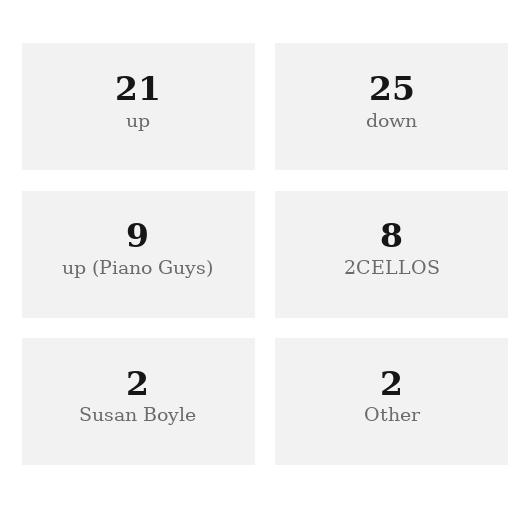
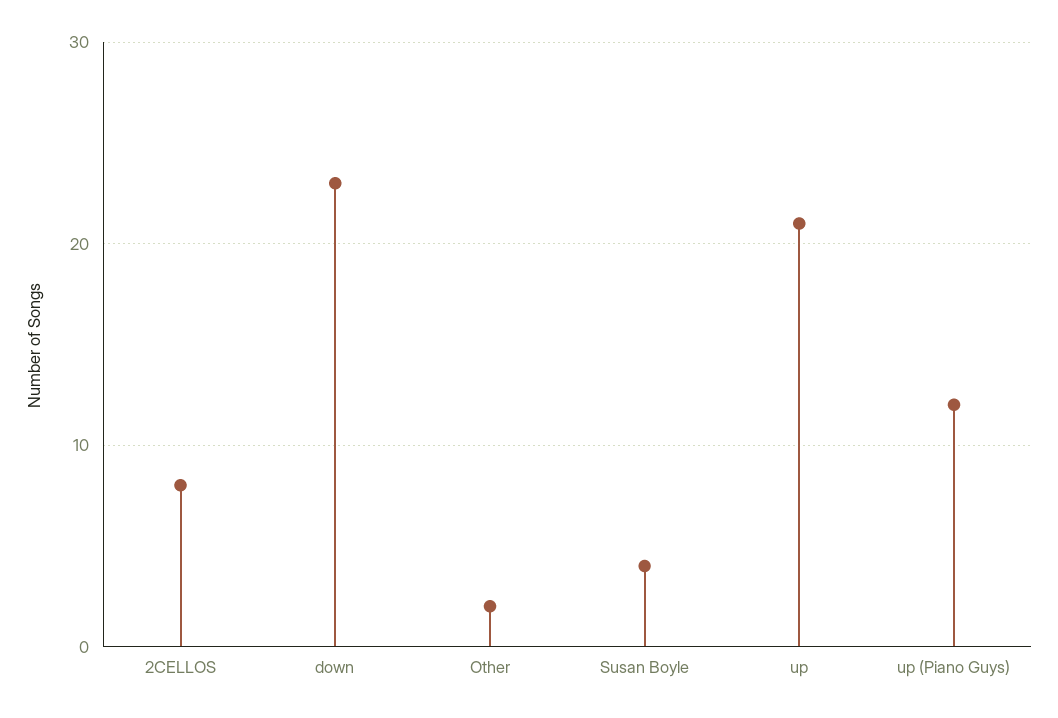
  {
    "up": 21,
-   "down": 25,
+   "down": 23,
-   "up (Piano Guys)": 9,
+   "up (Piano Guys)": 12,
    "2CELLOS": 8,
-   "Susan Boyle": 2,
+   "Susan Boyle": 4,
    "Other": 2
  }

